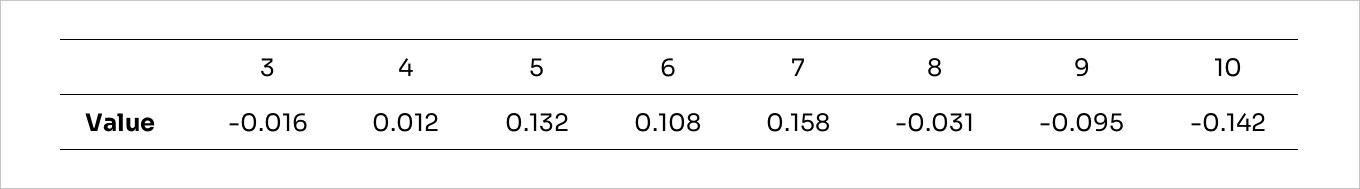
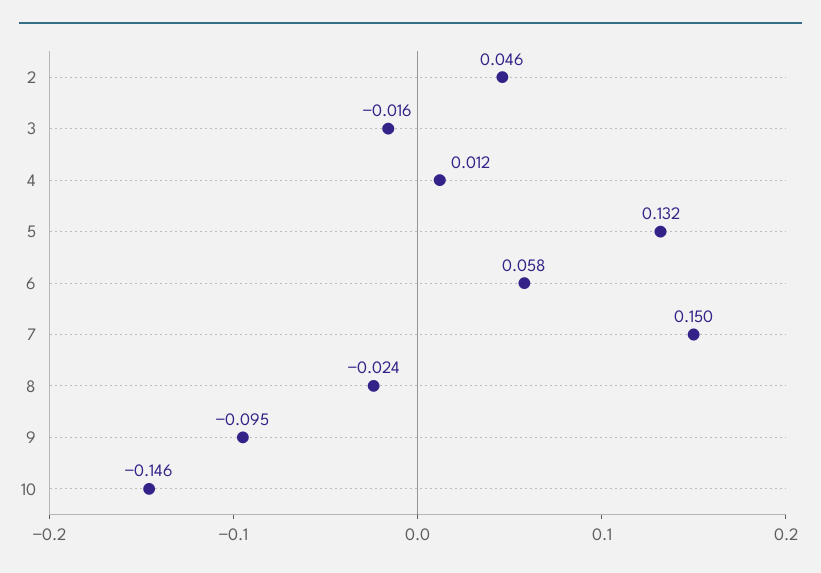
  {
    "3": -0.016,
    "4": 0.012,
    "5": 0.132,
-   "6": 0.108,
+   "6": 0.058,
-   "7": 0.158,
+   "7": 0.15,
-   "8": -0.031,
+   "8": -0.024,
    "9": -0.095,
-   "10": -0.142
+   "10": -0.146,
+   "2": 0.046
  }

